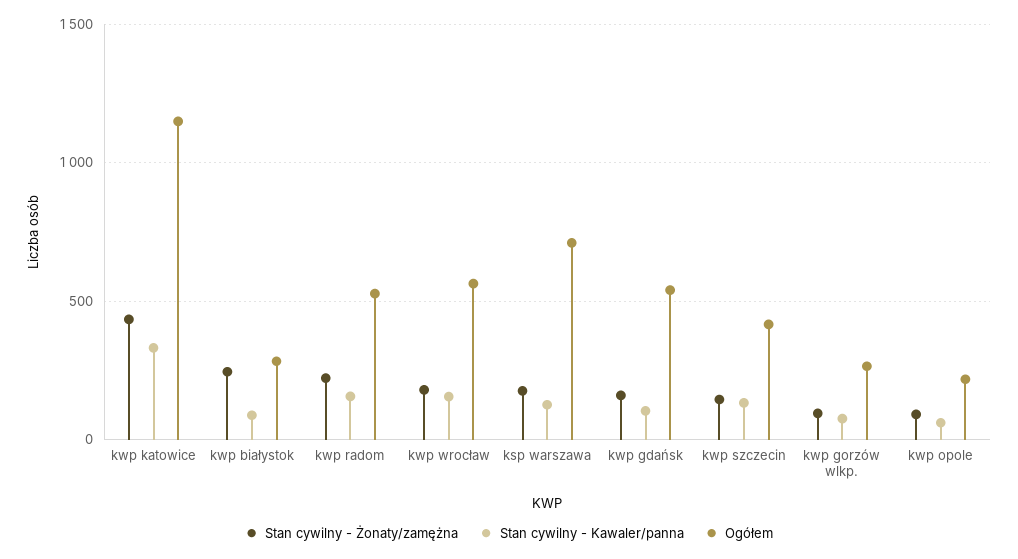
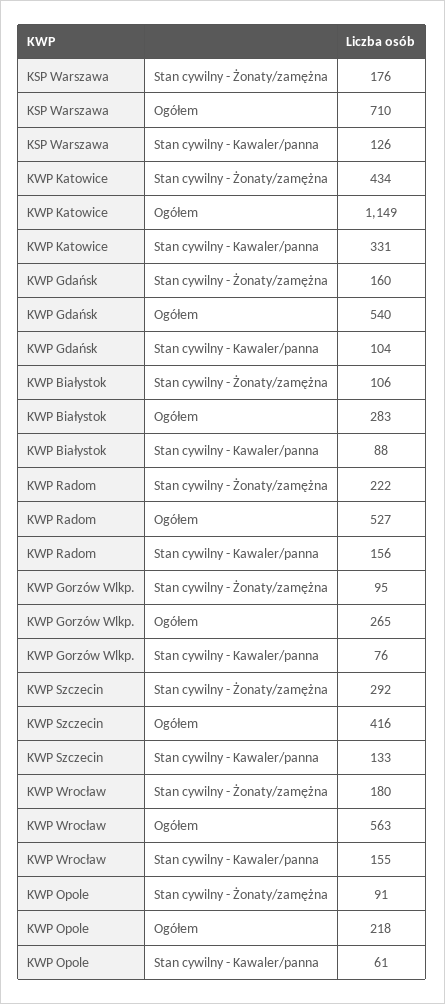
  {
    "Stan cywilny - Żonaty/zamężna": {
      "kwp katowice": 434,
-     "kwp białystok": 250,
+     "kwp białystok": 106,
      "kwp radom": 222,
      "kwp wrocław": 180,
      "ksp warszawa": 176,
      "kwp gdańsk": 160,
-     "kwp szczecin": 150,
+     "kwp szczecin": 292,
      "kwp gorzów wlkp.": 95,
      "kwp opole": 91
    },
    "Stan cywilny - Kawaler/panna": {
      "kwp katowice": 331,
      "kwp białystok": 88,
      "kwp radom": 156,
      "kwp wrocław": 155,
      "ksp warszawa": 126,
      "kwp gdańsk": 104,
      "kwp szczecin": 133,
      "kwp gorzów wlkp.": 76,
      "kwp opole": 61
    },
    "Ogółem": {
      "kwp katowice": 1149,
      "kwp białystok": 283,
      "kwp radom": 527,
      "kwp wrocław": 563,
      "ksp warszawa": 710,
      "kwp gdańsk": 540,
      "kwp szczecin": 416,
      "kwp gorzów wlkp.": 265,
      "kwp opole": 218
    }
  }

